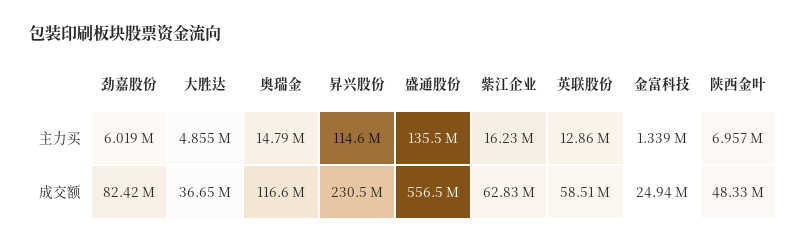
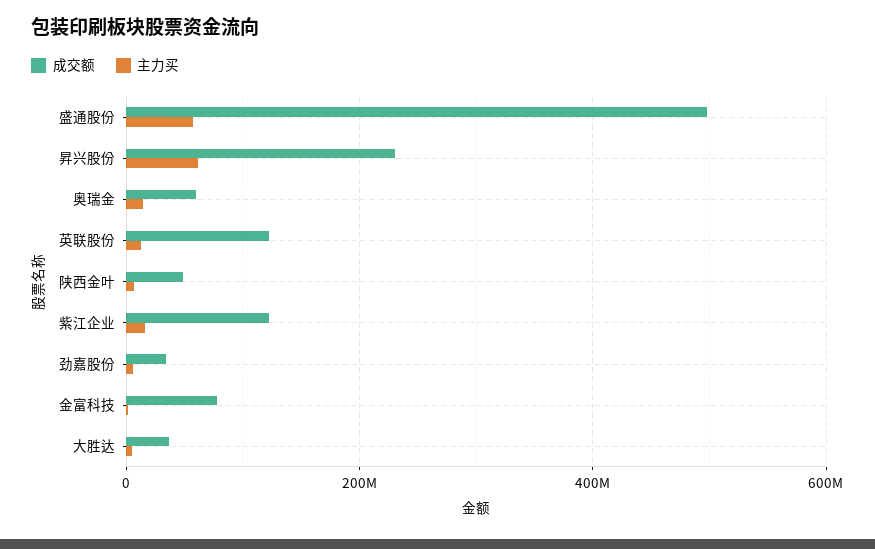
  {
    "主力买": {
      "劲嘉股份": 6019000,
      "大胜达": 4855000,
      "奥瑞金": 14790000,
-     "昇兴股份": 114600000,
+     "昇兴股份": 60000000,
-     "盛通股份": 135500000,
+     "盛通股份": 60000000,
      "紫江企业": 16230000,
      "英联股份": 12860000,
      "金富科技": 1339000,
      "陕西金叶": 6957000
    },
    "成交额": {
-     "劲嘉股份": 82420000,
+     "劲嘉股份": 40000000,
      "大胜达": 36650000,
-     "奥瑞金": 116600000,
+     "奥瑞金": 60000000,
      "昇兴股份": 230500000,
-     "盛通股份": 556500000,
+     "盛通股份": 500000000,
-     "紫江企业": 62830000,
+     "紫江企业": 120000000,
-     "英联股份": 58510000,
+     "英联股份": 120000000,
-     "金富科技": 24940000,
+     "金富科技": 80000000,
      "陕西金叶": 48330000
    }
  }

